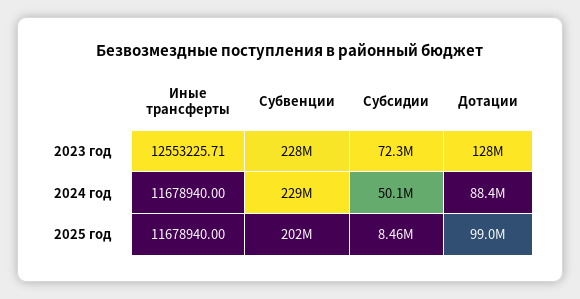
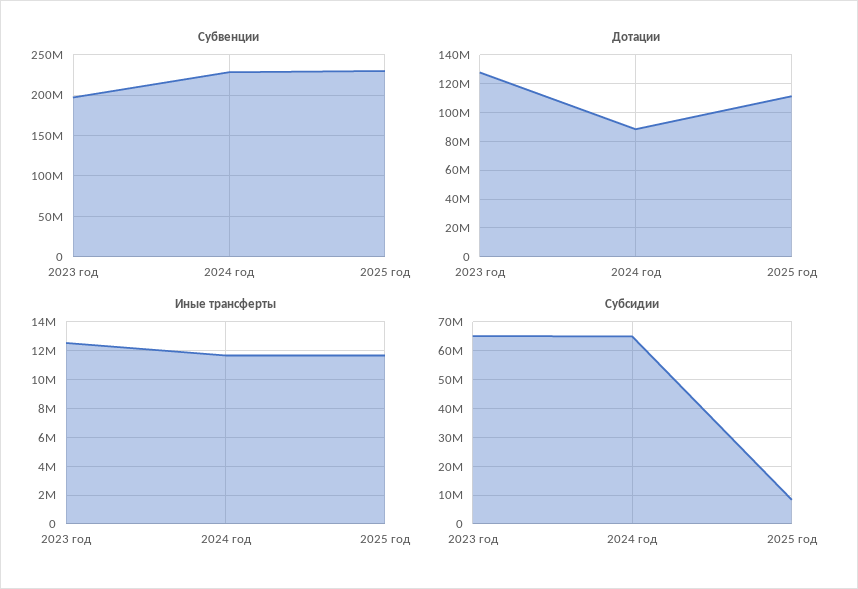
  {
    "Иные трансферты": {
      "2023 год": 12553225.71,
      "2024 год": 11678940,
      "2025 год": 11678940
    },
    "Субвенции": {
-     "2023 год": 228000000,
+     "2023 год": 200000000,
      "2024 год": 229000000,
-     "2025 год": 202000000
+     "2025 год": 230000000
    },
    "Субсидии": {
-     "2023 год": 72300000,
+     "2023 год": 65000000,
-     "2024 год": 50100000,
+     "2024 год": 65000000,
      "2025 год": 8460000
    },
    "Дотации": {
      "2023 год": 128000000,
      "2024 год": 88400000,
-     "2025 год": 99000000
+     "2025 год": 110000000
    }
  }

